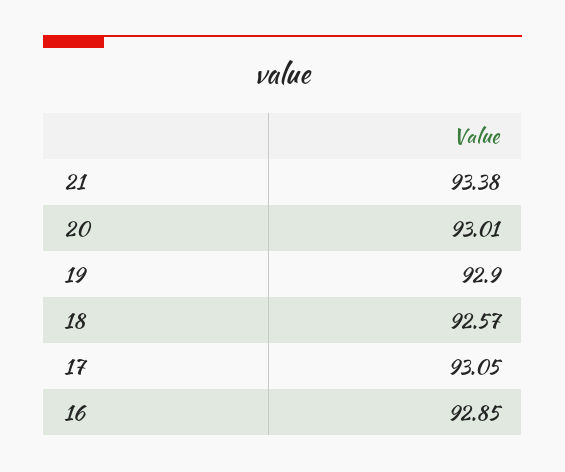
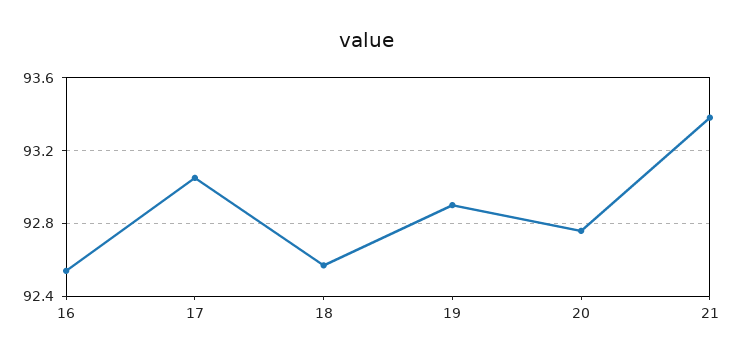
  {
    "21": 93.38,
-   "20": 93.01,
+   "20": 92.75,
    "19": 92.9,
    "18": 92.57,
    "17": 93.05,
-   "16": 92.85
+   "16": 92.55
  }

